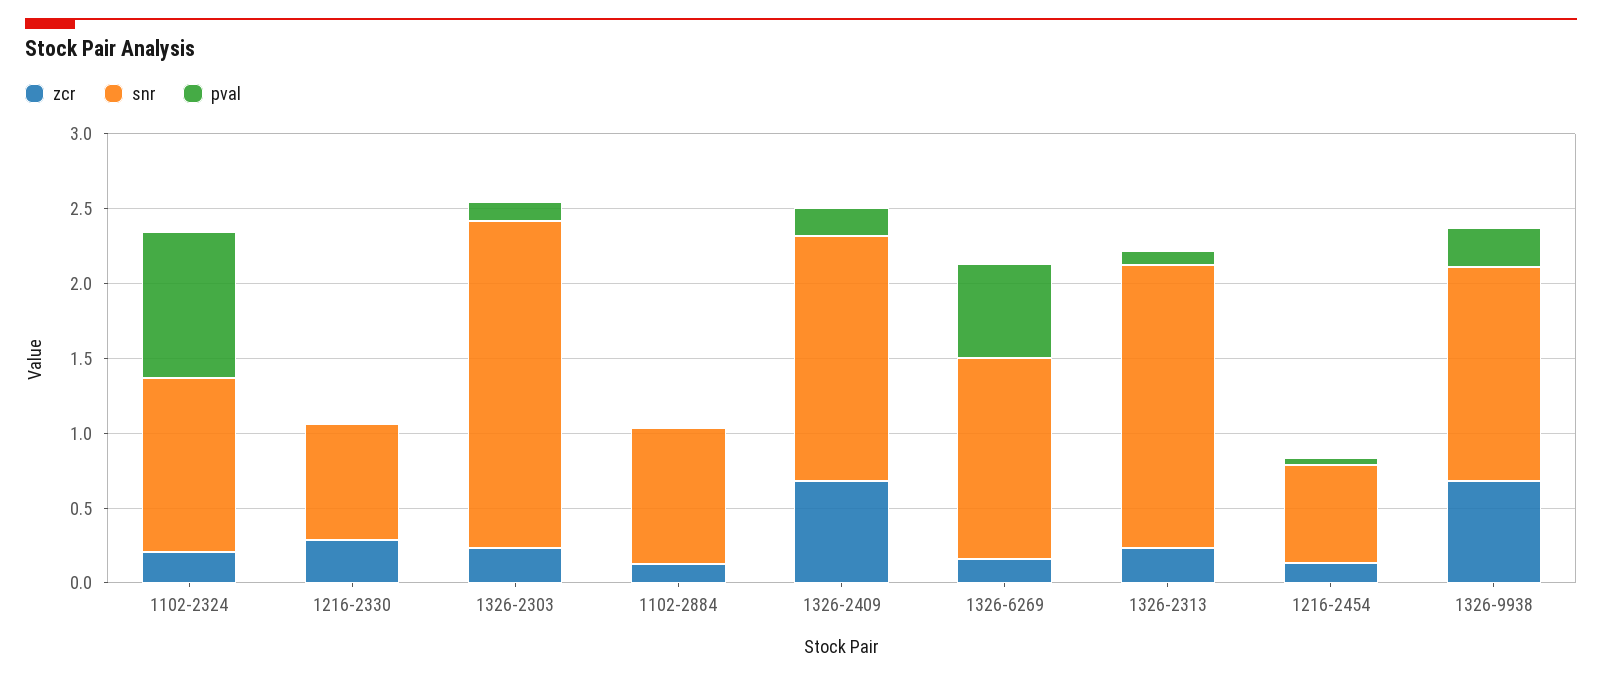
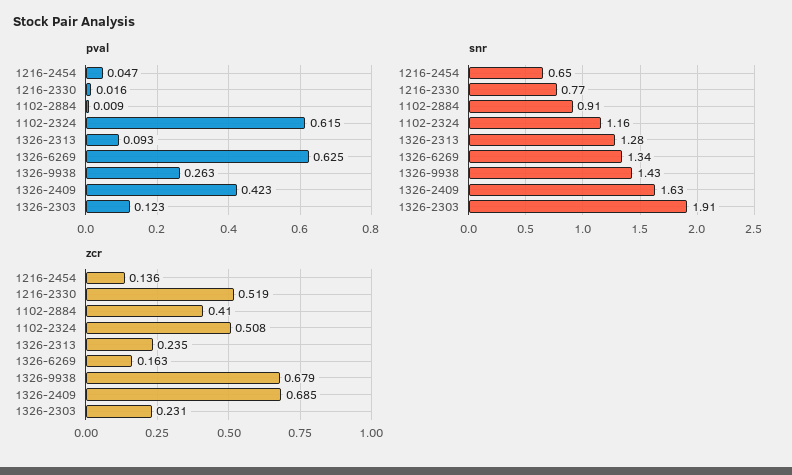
  {
    "zcr": {
-     "1102-2324": 0.2,
+     "1102-2324": 0.508,
-     "1216-2330": 0.3,
+     "1216-2330": 0.519,
      "1326-2303": 0.231,
-     "1102-2884": 0.1,
+     "1102-2884": 0.41,
      "1326-2409": 0.685,
      "1326-6269": 0.163,
      "1326-2313": 0.235,
      "1216-2454": 0.136,
      "1326-9938": 0.679
    },
    "snr": {
      "1102-2324": 1.16,
      "1216-2330": 0.77,
-     "1326-2303": 2.2,
+     "1326-2303": 1.91,
      "1102-2884": 0.91,
      "1326-2409": 1.63,
      "1326-6269": 1.34,
-     "1326-2313": 1.9,
+     "1326-2313": 1.28,
      "1216-2454": 0.65,
      "1326-9938": 1.43
    },
    "pval": {
-     "1102-2324": 1,
+     "1102-2324": 0.615,
      "1216-2330": 0.016,
      "1326-2303": 0.123,
      "1102-2884": 0.009,
-     "1326-2409": 0.2,
+     "1326-2409": 0.423,
      "1326-6269": 0.625,
      "1326-2313": 0.093,
      "1216-2454": 0.047,
      "1326-9938": 0.263
    }
  }

